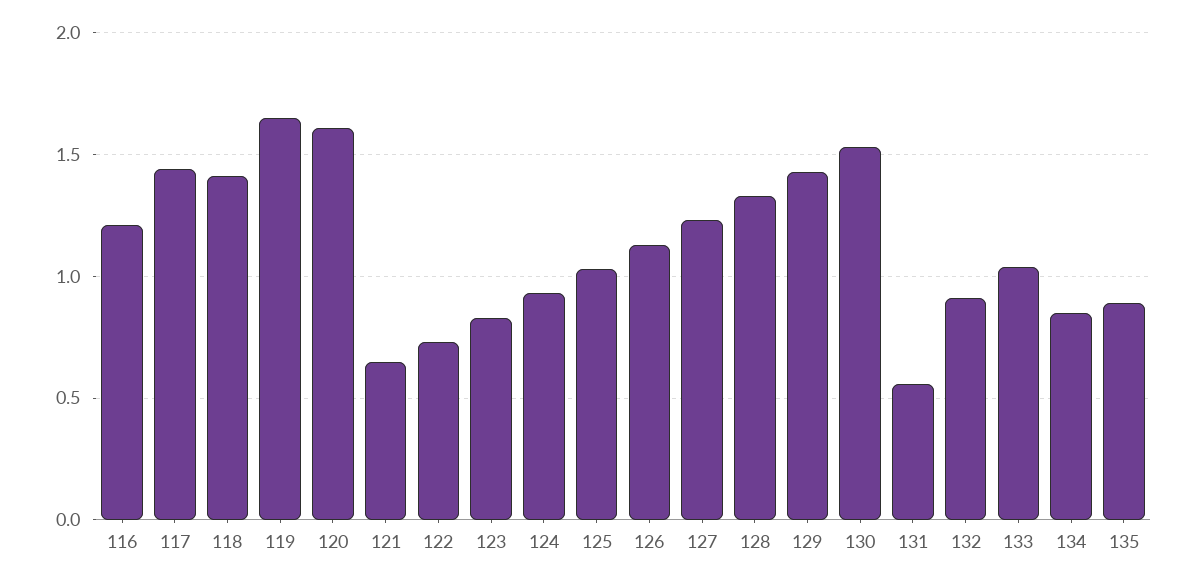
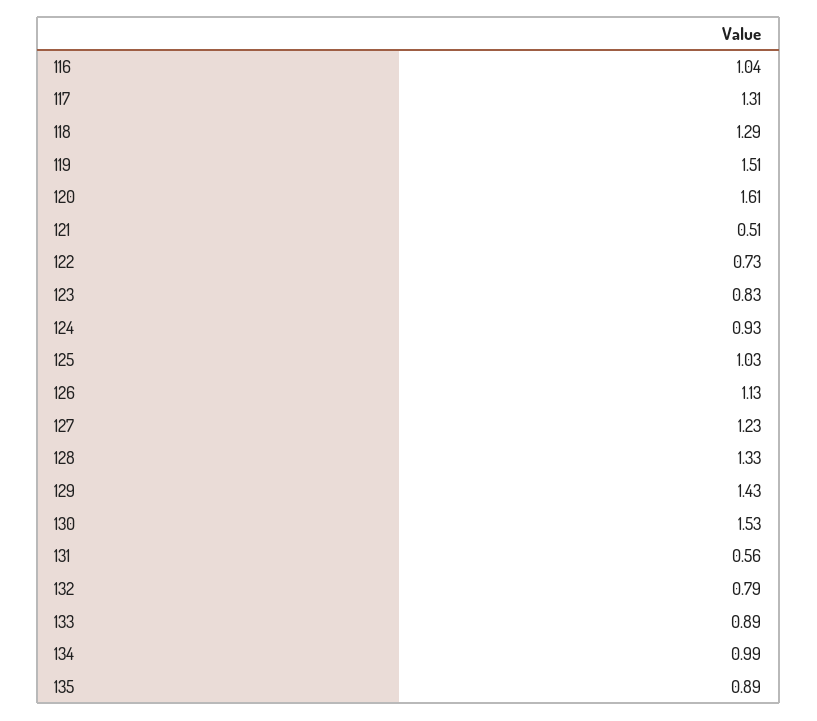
  {
-   "116": 1.2,
+   "116": 1.04,
-   "117": 1.45,
+   "117": 1.31,
-   "118": 1.4,
+   "118": 1.29,
-   "119": 1.65,
+   "119": 1.51,
    "120": 1.61,
-   "121": 0.65,
+   "121": 0.51,
    "122": 0.73,
    "123": 0.83,
    "124": 0.93,
    "125": 1.03,
    "126": 1.13,
    "127": 1.23,
    "128": 1.33,
    "129": 1.43,
    "130": 1.53,
    "131": 0.56,
-   "132": 0.9,
+   "132": 0.79,
-   "133": 1.05,
+   "133": 0.89,
-   "134": 0.85,
+   "134": 0.99,
    "135": 0.89
  }

